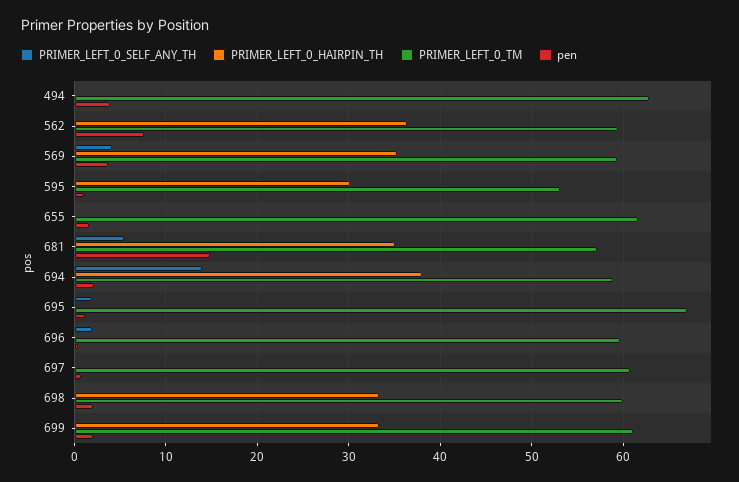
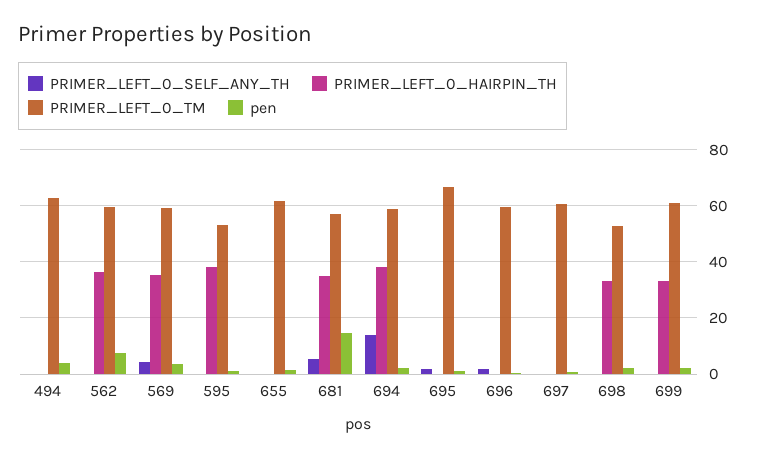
  {
    "PRIMER_LEFT_0_SELF_ANY_TH": {
      "494": 0,
      "562": 0,
      "569": 4,
      "595": 0,
      "655": 0,
      "681": 5,
      "694": 14,
      "695": 2,
      "696": 2,
      "697": 0,
      "698": 0,
      "699": 0
    },
    "PRIMER_LEFT_0_HAIRPIN_TH": {
      "494": 0,
      "562": 36,
      "569": 35,
-     "595": 30,
+     "595": 37.5,
      "655": 0,
      "681": 35,
      "694": 38,
      "695": 0,
      "696": 0,
      "697": 0,
      "698": 33,
      "699": 33
    },
    "PRIMER_LEFT_0_TM": {
      "494": 63,
      "562": 59,
      "569": 59,
      "595": 53,
      "655": 62,
      "681": 57,
      "694": 59,
      "695": 67,
      "696": 60,
      "697": 61,
-     "698": 60,
+     "698": 52.5,
      "699": 61
    },
    "pen": {
      "494": 4,
      "562": 8,
      "569": 4,
      "595": 1,
      "655": 2,
      "681": 15,
      "694": 2,
      "695": 1,
      "696": 0,
      "697": 1,
      "698": 2,
      "699": 2
    }
  }

